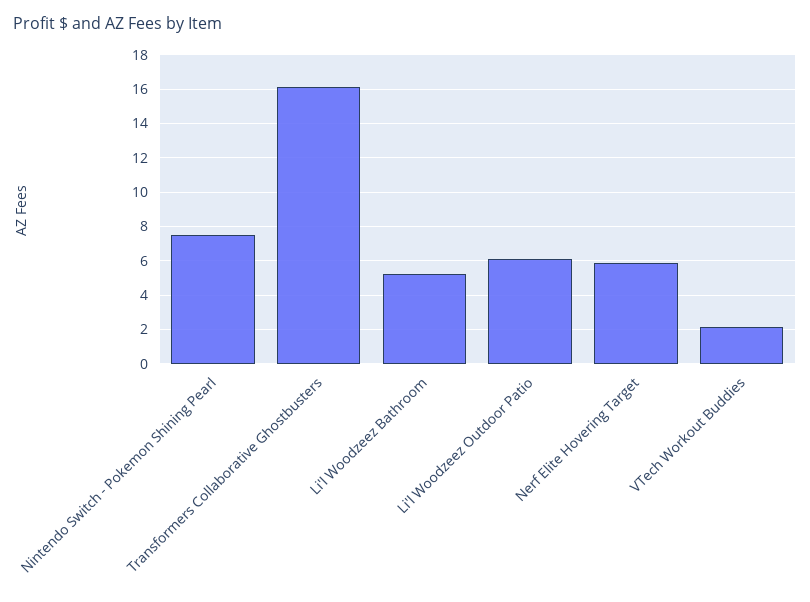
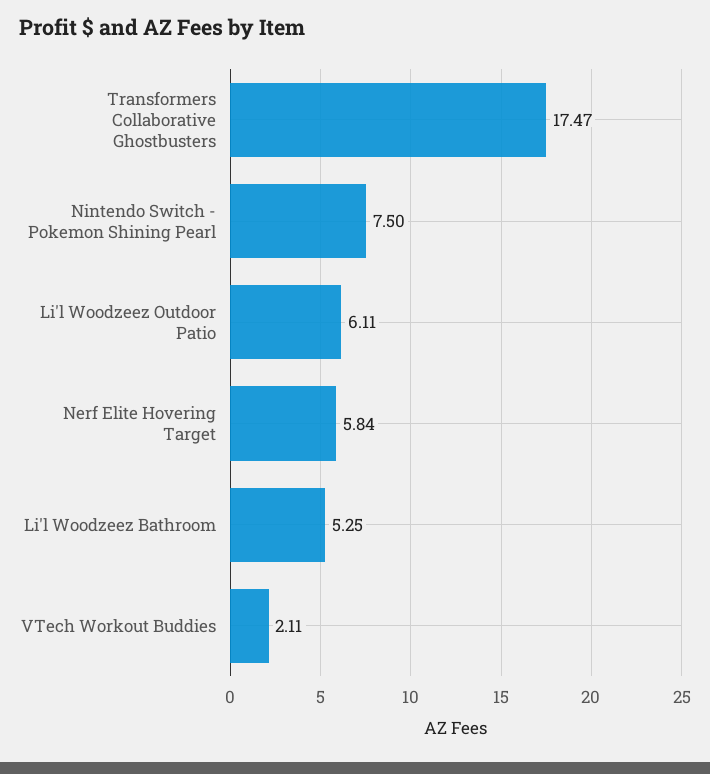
  {
    "Nintendo Switch - Pokemon Shining Pearl": 7.5,
-   "Transformers Collaborative Ghostbusters": 16,
+   "Transformers Collaborative Ghostbusters": 17.47,
    "Li'l Woodzeez Bathroom": 5.25,
    "Li'l Woodzeez Outdoor Patio": 6.11,
    "Nerf Elite Hovering Target": 5.84,
    "VTech Workout Buddies": 2.11
  }

